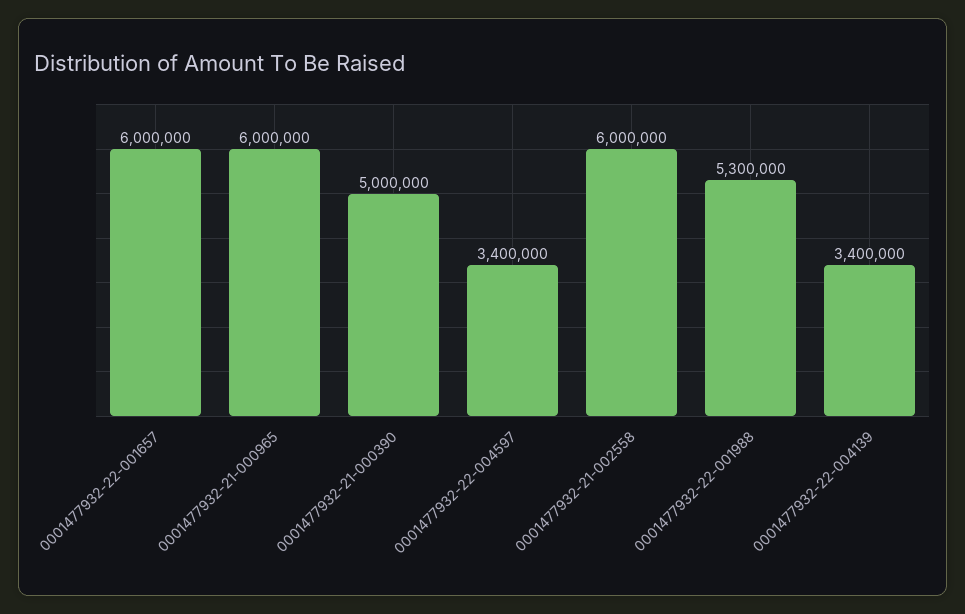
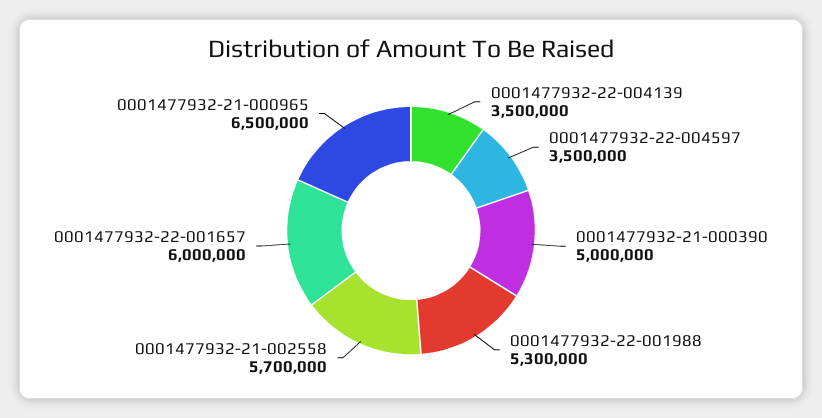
  {
    "0001477932-22-001657": 6000000,
-   "0001477932-21-000965": 6000000,
+   "0001477932-21-000965": 6500000,
    "0001477932-21-000390": 5000000,
-   "0001477932-22-004597": 3400000,
+   "0001477932-22-004597": 3500000,
-   "0001477932-21-002558": 6000000,
+   "0001477932-21-002558": 5700000,
    "0001477932-22-001988": 5300000,
-   "0001477932-22-004139": 3400000
+   "0001477932-22-004139": 3500000
  }

